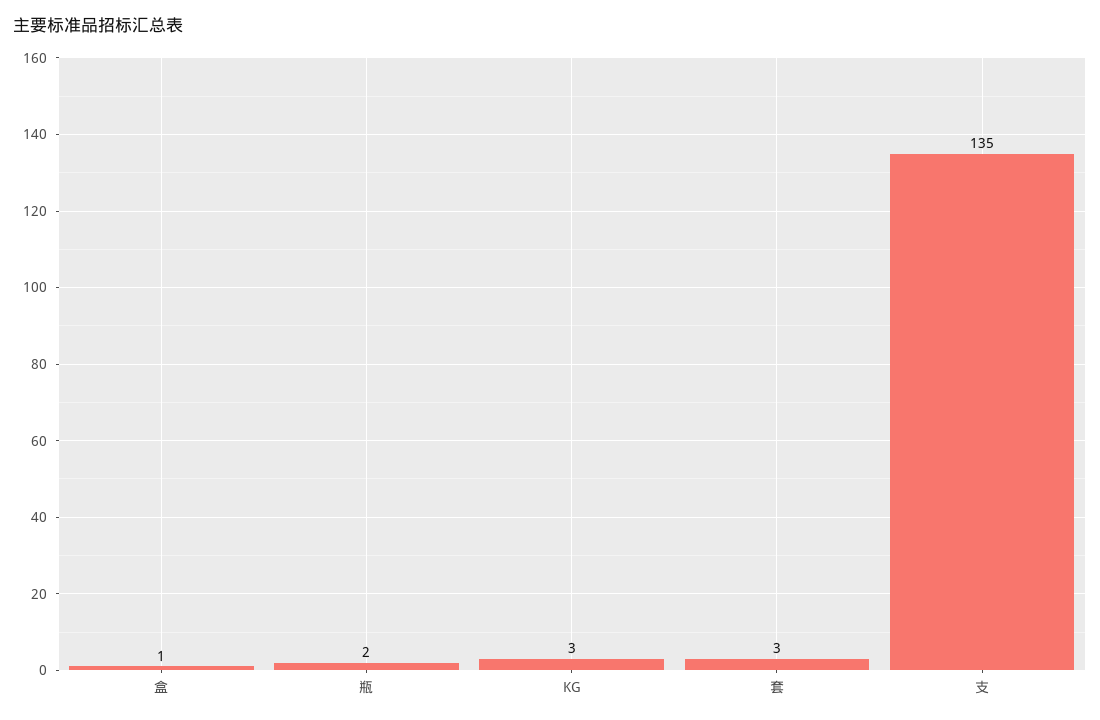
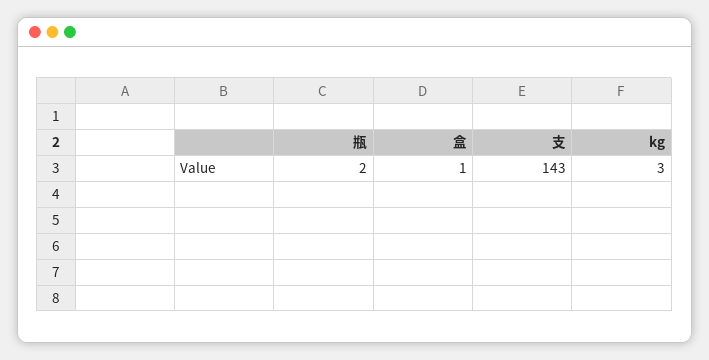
  {
    "盒": 1,
    "瓶": 2,
    "KG": 3,
-   "套": 3,
-   "支": 135
+   "支": 143
  }

